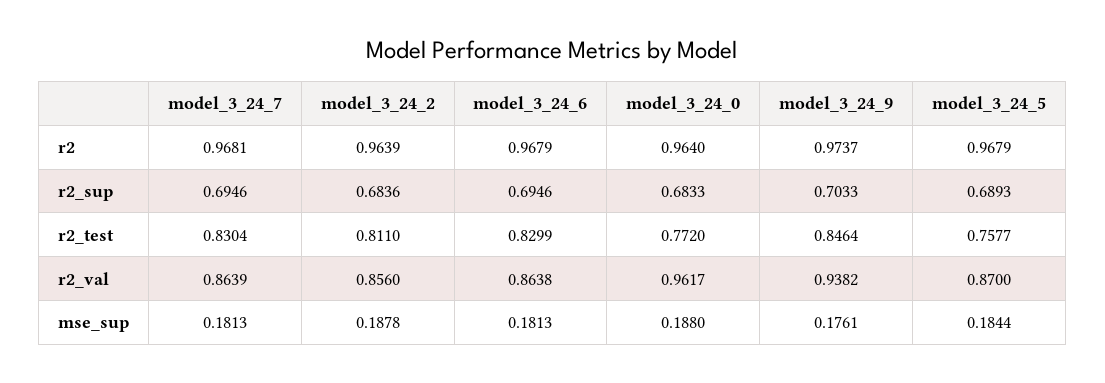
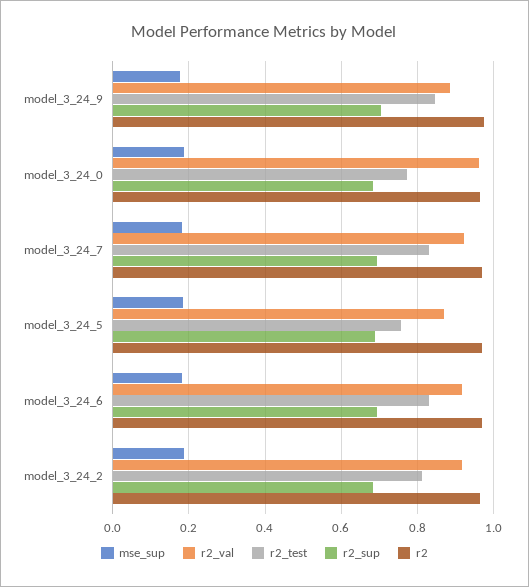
  {
    "r2": {
      "model_3_24_7": 0.9681,
      "model_3_24_2": 0.9639,
      "model_3_24_6": 0.9679,
      "model_3_24_0": 0.964,
      "model_3_24_9": 0.9737,
      "model_3_24_5": 0.9679
    },
    "r2_sup": {
      "model_3_24_7": 0.6946,
      "model_3_24_2": 0.6836,
      "model_3_24_6": 0.6946,
      "model_3_24_0": 0.6833,
      "model_3_24_9": 0.7033,
      "model_3_24_5": 0.6893
    },
    "r2_test": {
      "model_3_24_7": 0.8304,
      "model_3_24_2": 0.811,
      "model_3_24_6": 0.8299,
      "model_3_24_0": 0.772,
      "model_3_24_9": 0.8464,
      "model_3_24_5": 0.7577
    },
    "r2_val": {
-     "model_3_24_7": 0.8639,
+     "model_3_24_7": 0.92,
-     "model_3_24_2": 0.856,
+     "model_3_24_2": 0.92,
-     "model_3_24_6": 0.8638,
+     "model_3_24_6": 0.92,
      "model_3_24_0": 0.9617,
-     "model_3_24_9": 0.9382,
+     "model_3_24_9": 0.88,
      "model_3_24_5": 0.87
    },
    "mse_sup": {
      "model_3_24_7": 0.1813,
      "model_3_24_2": 0.1878,
      "model_3_24_6": 0.1813,
      "model_3_24_0": 0.188,
      "model_3_24_9": 0.1761,
      "model_3_24_5": 0.1844
    }
  }

